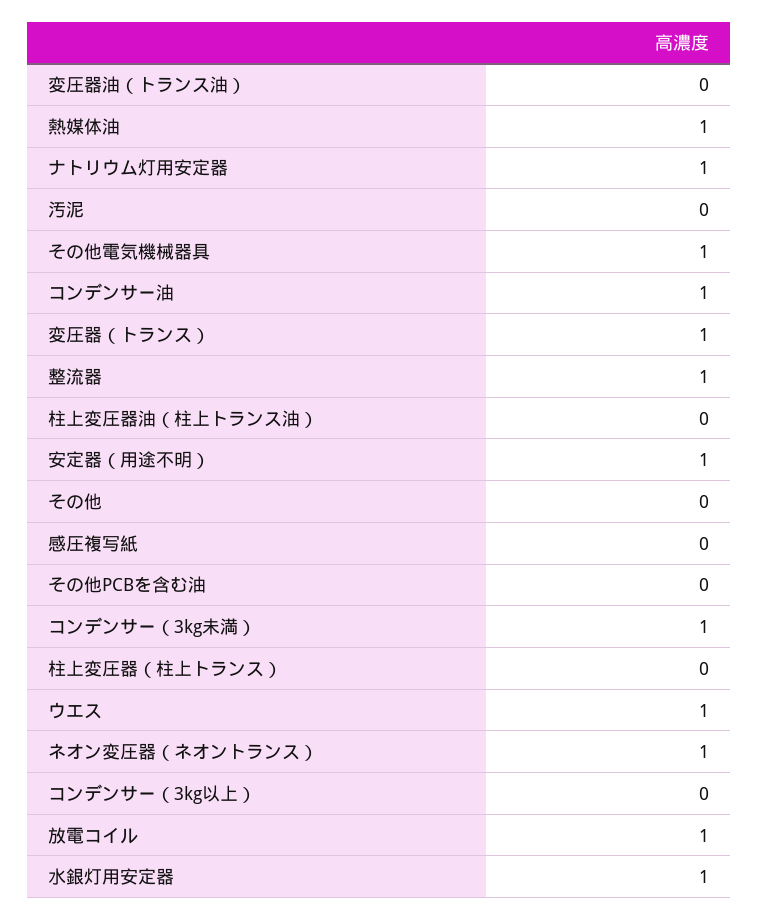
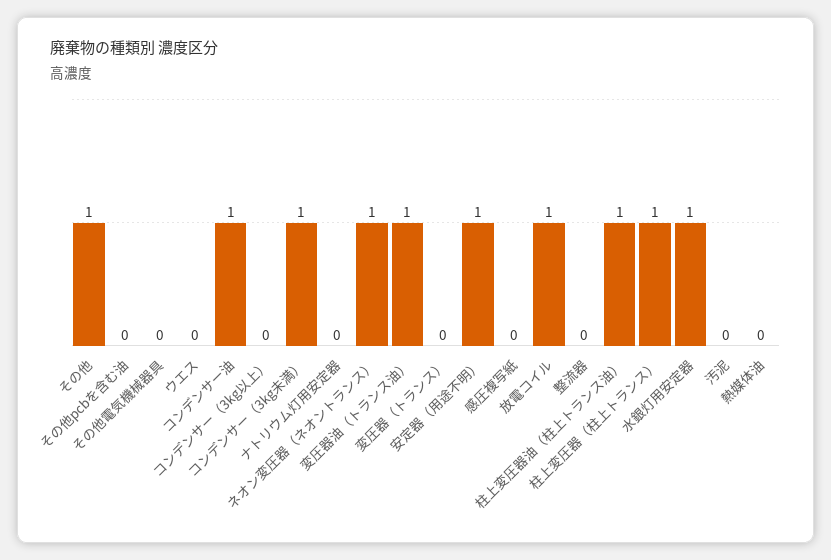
  {
-   "変圧器油（トランス油）": 0,
+   "変圧器油（トランス油）": 1,
-   "熱媒体油": 1,
+   "熱媒体油": 0,
-   "ナトリウム灯用安定器": 1,
+   "ナトリウム灯用安定器": 0,
    "汚泥": 0,
-   "その他電気機械器具": 1,
+   "その他電気機械器具": 0,
    "コンデンサー油": 1,
-   "変圧器（トランス）": 1,
+   "変圧器（トランス）": 0,
-   "整流器": 1,
+   "整流器": 0,
-   "柱上変圧器油（柱上トランス油）": 0,
+   "柱上変圧器油（柱上トランス油）": 1,
    "安定器（用途不明）": 1,
-   "その他": 0,
+   "その他": 1,
    "感圧複写紙": 0,
    "その他PCBを含む油": 0,
    "コンデンサー（3kg未満）": 1,
-   "柱上変圧器（柱上トランス）": 0,
+   "柱上変圧器（柱上トランス）": 1,
-   "ウエス": 1,
+   "ウエス": 0,
    "ネオン変圧器（ネオントランス）": 1,
    "コンデンサー（3kg以上）": 0,
    "放電コイル": 1,
    "水銀灯用安定器": 1
  }

